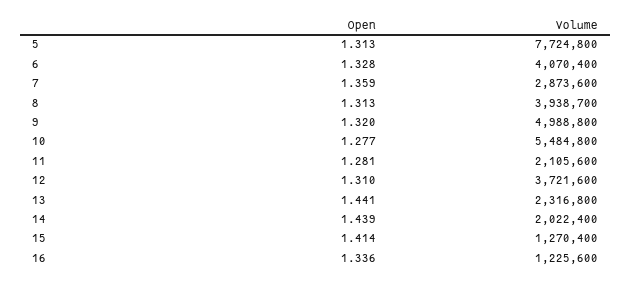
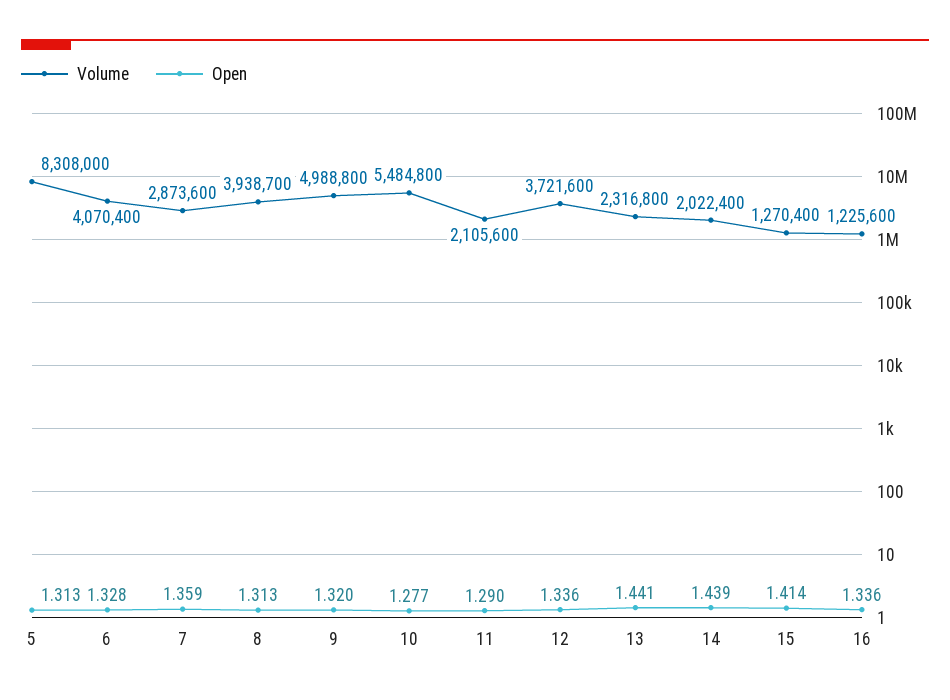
  {
    "Open": {
      "5": 1.313,
      "6": 1.328,
      "7": 1.359,
      "8": 1.313,
      "9": 1.32,
      "10": 1.277,
-     "11": 1.281,
+     "11": 1.29,
-     "12": 1.31,
+     "12": 1.336,
      "13": 1.441,
      "14": 1.439,
      "15": 1.414,
      "16": 1.336
    },
    "Volume": {
-     "5": 7724800,
+     "5": 8308000,
      "6": 4070400,
      "7": 2873600,
      "8": 3938700,
      "9": 4988800,
      "10": 5484800,
      "11": 2105600,
      "12": 3721600,
      "13": 2316800,
      "14": 2022400,
      "15": 1270400,
      "16": 1225600
    }
  }

